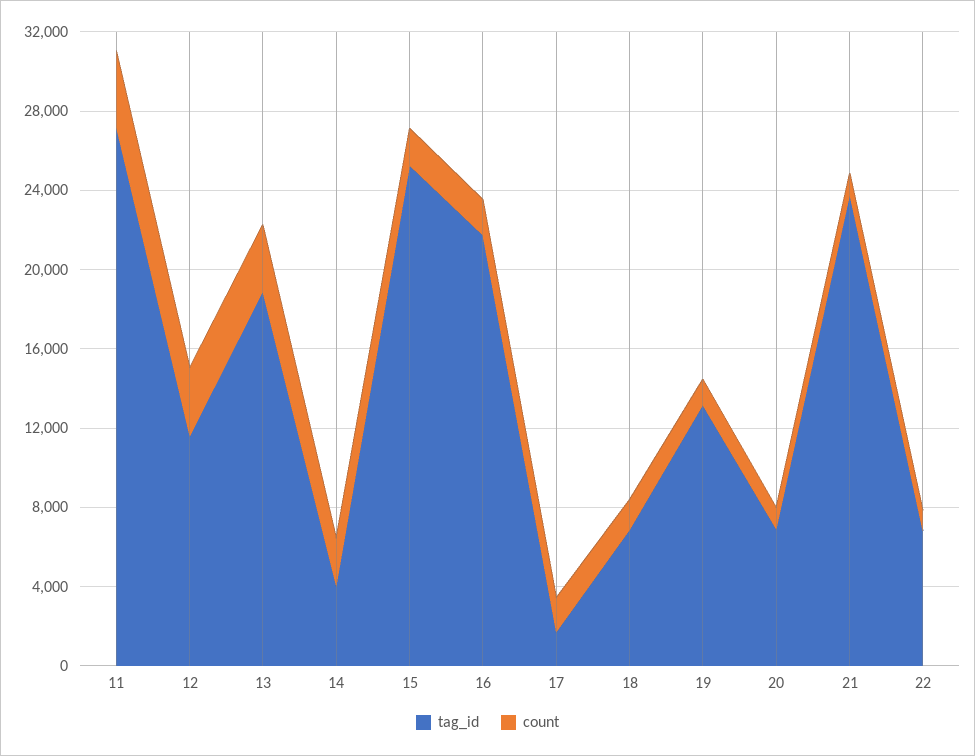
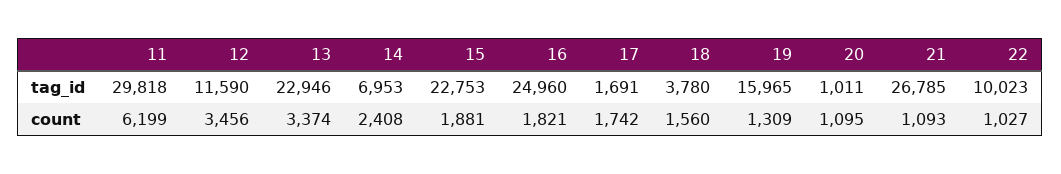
  {
    "tag_id": {
-     "11": 27000,
+     "11": 29818,
      "12": 11590,
-     "13": 19000,
+     "13": 22946,
-     "14": 4000,
+     "14": 6953,
-     "15": 25000,
+     "15": 22753,
-     "16": 22000,
+     "16": 24960,
      "17": 1691,
-     "18": 7000,
+     "18": 3780,
-     "19": 13000,
+     "19": 15965,
-     "20": 7000,
+     "20": 1011,
-     "21": 24000,
+     "21": 26785,
-     "22": 7000
+     "22": 10023
    },
    "count": {
-     "11": 4000,
+     "11": 6199,
      "12": 3456,
      "13": 3374,
      "14": 2408,
      "15": 1881,
      "16": 1821,
      "17": 1742,
      "18": 1560,
      "19": 1309,
      "20": 1095,
      "21": 1093,
      "22": 1027
    }
  }

